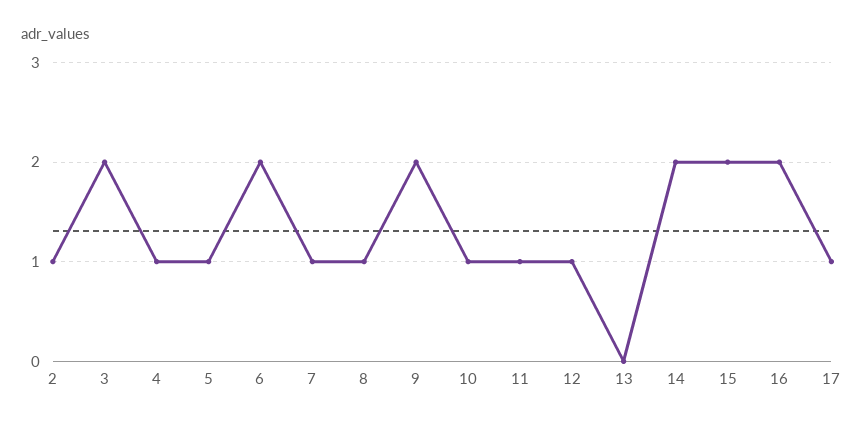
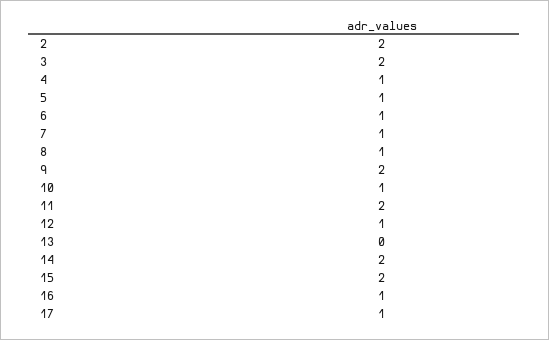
  {
-   "2": 1,
+   "2": 2,
    "3": 2,
    "4": 1,
    "5": 1,
-   "6": 2,
+   "6": 1,
    "7": 1,
    "8": 1,
    "9": 2,
    "10": 1,
-   "11": 1,
+   "11": 2,
    "12": 1,
    "13": 0,
    "14": 2,
    "15": 2,
-   "16": 2,
+   "16": 1,
    "17": 1
  }

